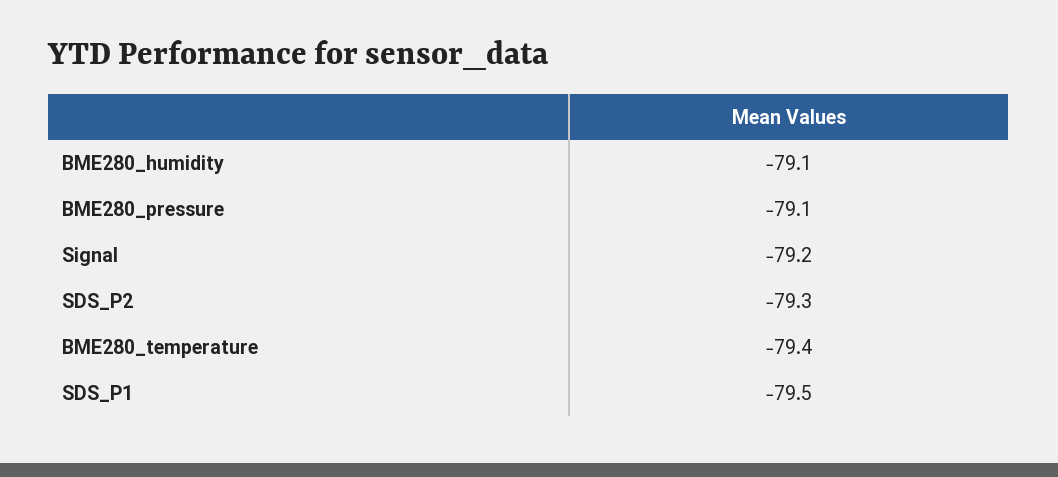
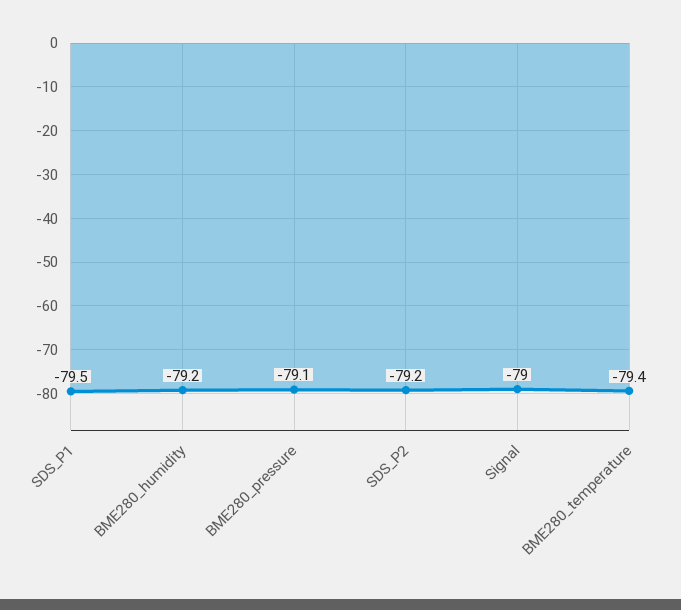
  {
-   "BME280_humidity": -79.1,
+   "BME280_humidity": -79.2,
    "BME280_pressure": -79.1,
-   "Signal": -79.2,
+   "Signal": -79,
-   "SDS_P2": -79.3,
+   "SDS_P2": -79.2,
    "BME280_temperature": -79.4,
    "SDS_P1": -79.5
  }

